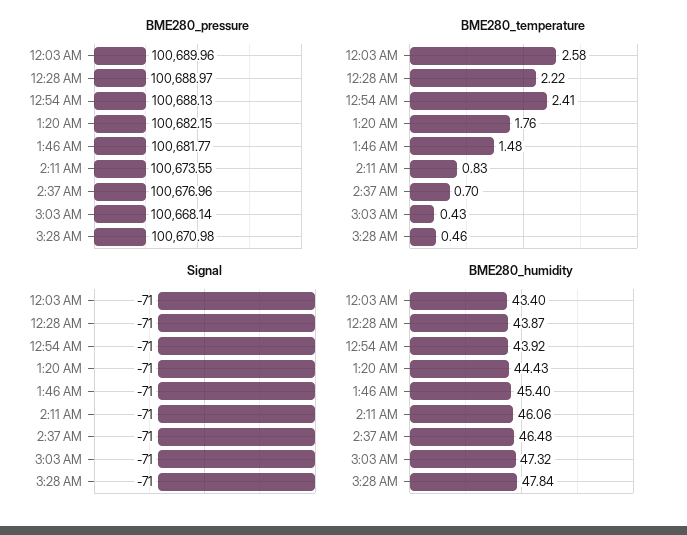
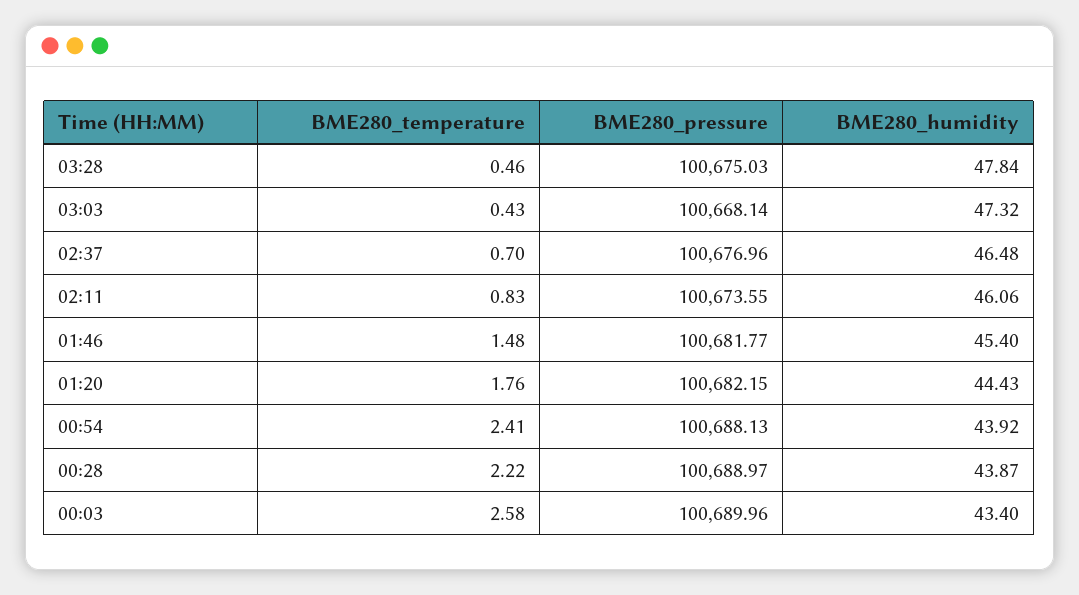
  {
    "BME280_pressure": {
      "12:03 AM": 100689.96,
      "12:28 AM": 100688.97,
      "12:54 AM": 100688.13,
      "1:20 AM": 100682.15,
      "1:46 AM": 100681.77,
      "2:11 AM": 100673.55,
      "2:37 AM": 100676.96,
      "3:03 AM": 100668.14,
-     "3:28 AM": 100670.98
+     "3:28 AM": 100675.03
    },
    "BME280_temperature": {
      "12:03 AM": 2.58,
      "12:28 AM": 2.22,
      "12:54 AM": 2.41,
      "1:20 AM": 1.76,
      "1:46 AM": 1.48,
      "2:11 AM": 0.83,
      "2:37 AM": 0.7,
      "3:03 AM": 0.43,
      "3:28 AM": 0.46
    },
-   "Signal": {
-     "12:03 AM": -71,
-     "12:28 AM": -71,
-     "12:54 AM": -71,
-     "1:20 AM": -71,
-     "1:46 AM": -71,
-     "2:11 AM": -71,
-     "2:37 AM": -71,
-     "3:03 AM": -71,
-     "3:28 AM": -71
-   },
    "BME280_humidity": {
      "12:03 AM": 43.4,
      "12:28 AM": 43.87,
      "12:54 AM": 43.92,
      "1:20 AM": 44.43,
      "1:46 AM": 45.4,
      "2:11 AM": 46.06,
      "2:37 AM": 46.48,
      "3:03 AM": 47.32,
      "3:28 AM": 47.84
    }
  }

